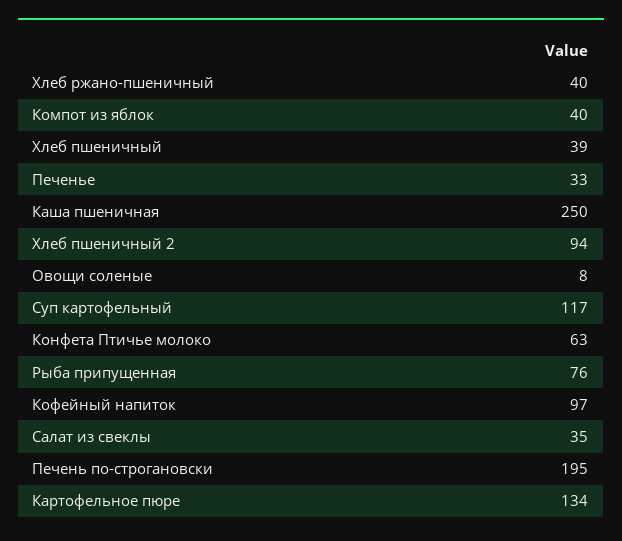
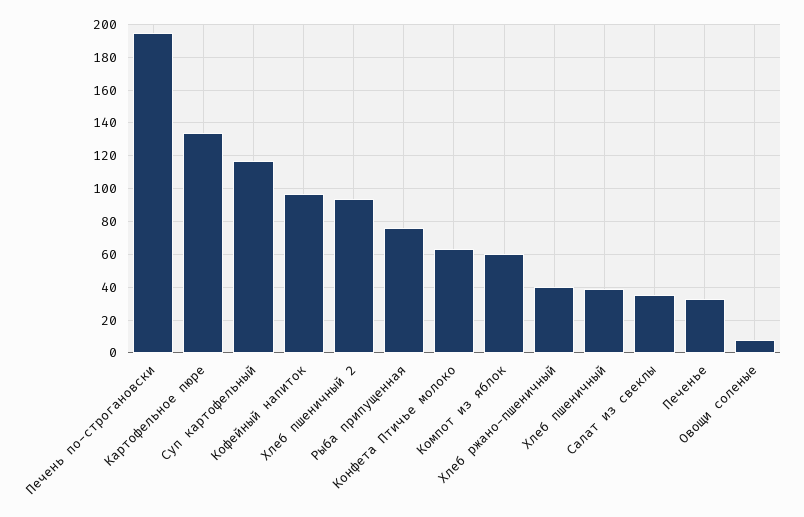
  {
    "Хлеб ржано-пшеничный": 40,
-   "Компот из яблок": 40,
+   "Компот из яблок": 60,
    "Хлеб пшеничный": 39,
    "Печенье": 33,
-   "Каша пшеничная": 250,
    "Хлеб пшеничный 2": 94,
    "Овощи соленые": 8,
    "Суп картофельный": 117,
    "Конфета Птичье молоко": 63,
    "Рыба припущенная": 76,
    "Кофейный напиток": 97,
    "Салат из свеклы": 35,
    "Печень по-строгановски": 195,
    "Картофельное пюре": 134
  }

